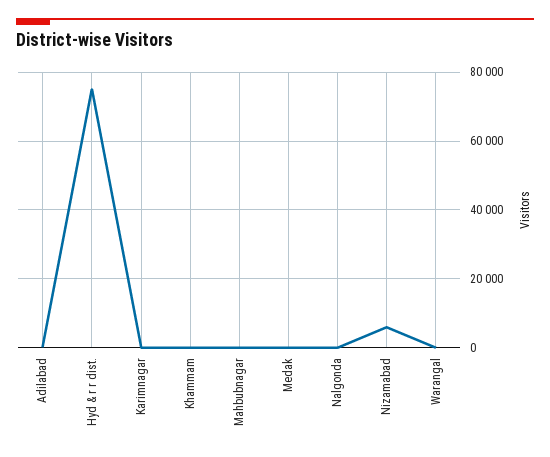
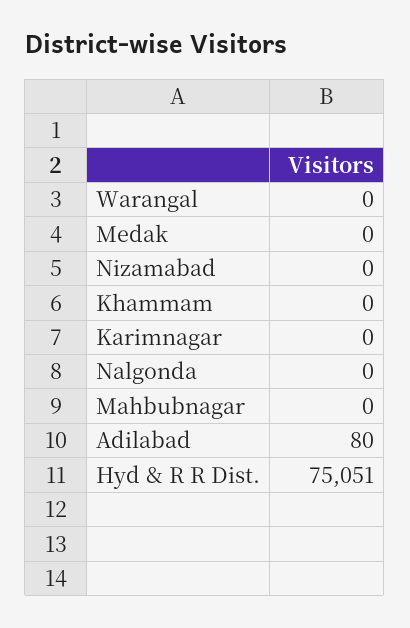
  {
    "Adilabad": 80,
    "Hyd & r r dist.": 75051,
    "Karimnagar": 0,
    "Khammam": 0,
    "Mahbubnagar": 0,
    "Medak": 0,
    "Nalgonda": 0,
-   "Nizamabad": 6000,
+   "Nizamabad": 0,
    "Warangal": 0
  }

